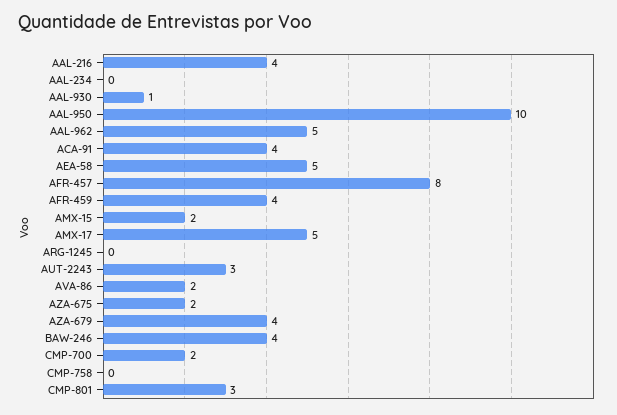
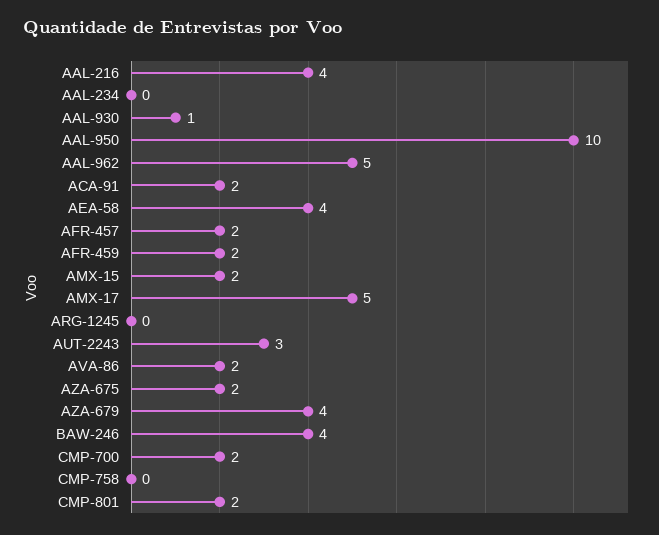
  {
    "AAL-216": 4,
    "AAL-234": 0,
    "AAL-930": 1,
    "AAL-950": 10,
    "AAL-962": 5,
-   "ACA-91": 4,
+   "ACA-91": 2,
-   "AEA-58": 5,
+   "AEA-58": 4,
-   "AFR-457": 8,
+   "AFR-457": 2,
-   "AFR-459": 4,
+   "AFR-459": 2,
    "AMX-15": 2,
    "AMX-17": 5,
    "ARG-1245": 0,
    "AUT-2243": 3,
    "AVA-86": 2,
    "AZA-675": 2,
    "AZA-679": 4,
    "BAW-246": 4,
    "CMP-700": 2,
    "CMP-758": 0,
-   "CMP-801": 3
+   "CMP-801": 2
  }

